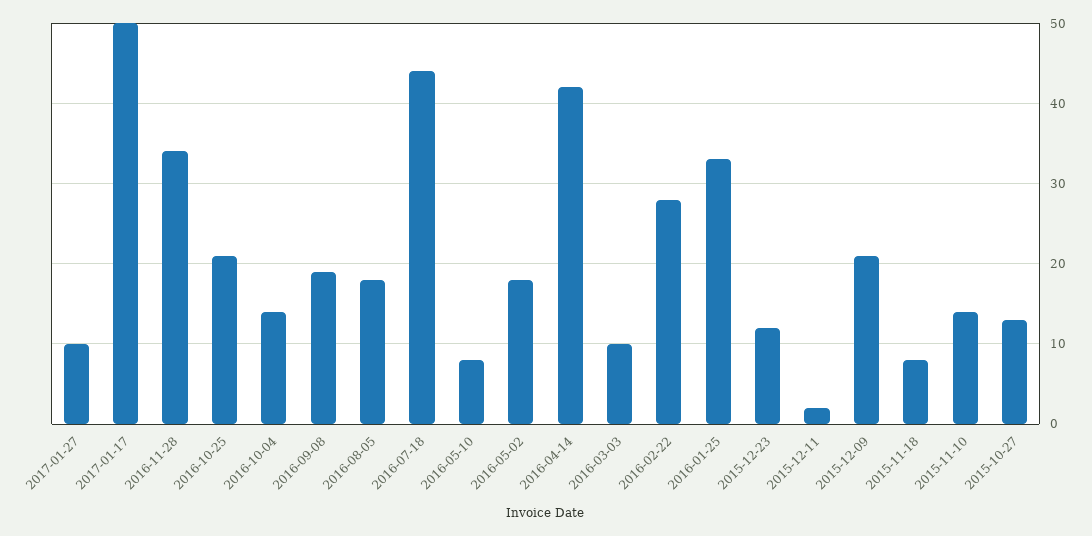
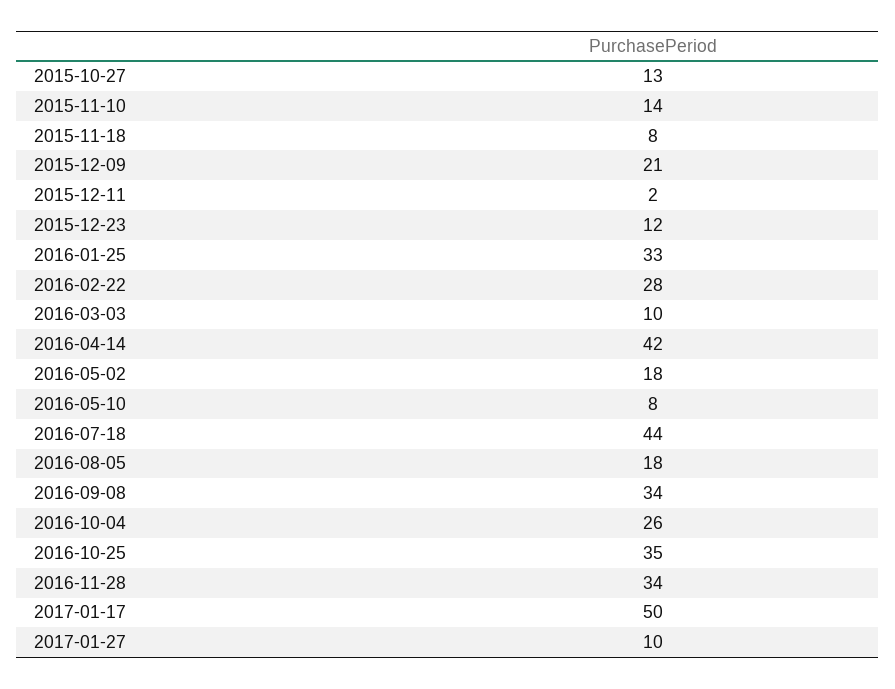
  {
    "2017-01-27": 10,
    "2017-01-17": 50,
    "2016-11-28": 34,
-   "2016-10-25": 21,
+   "2016-10-25": 35,
-   "2016-10-04": 14,
+   "2016-10-04": 26,
-   "2016-09-08": 19,
+   "2016-09-08": 34,
    "2016-08-05": 18,
    "2016-07-18": 44,
    "2016-05-10": 8,
    "2016-05-02": 18,
    "2016-04-14": 42,
    "2016-03-03": 10,
    "2016-02-22": 28,
    "2016-01-25": 33,
    "2015-12-23": 12,
    "2015-12-11": 2,
    "2015-12-09": 21,
    "2015-11-18": 8,
    "2015-11-10": 14,
    "2015-10-27": 13
  }

